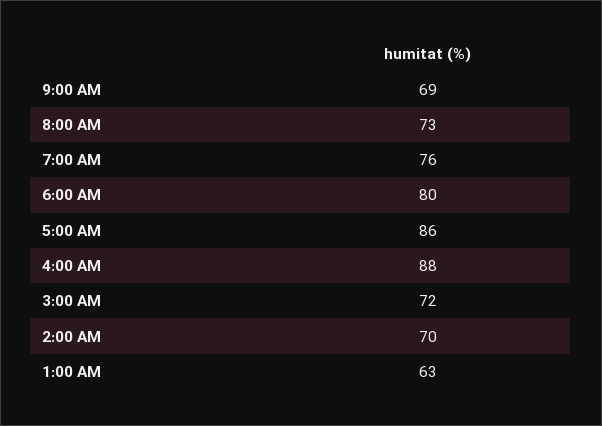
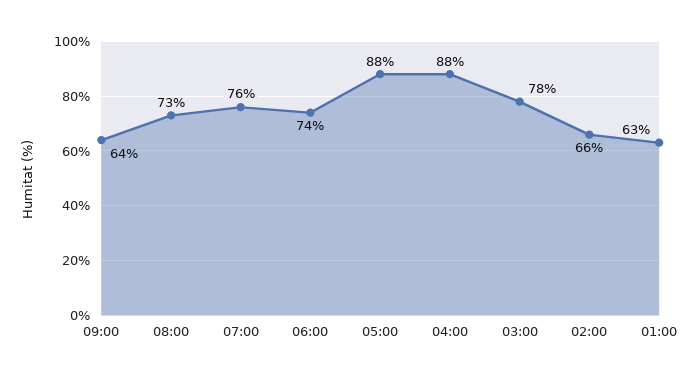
  {
-   "9:00 AM": 69,
+   "9:00 AM": 64,
    "8:00 AM": 73,
    "7:00 AM": 76,
-   "6:00 AM": 80,
+   "6:00 AM": 74,
-   "5:00 AM": 86,
+   "5:00 AM": 88,
    "4:00 AM": 88,
-   "3:00 AM": 72,
+   "3:00 AM": 78,
-   "2:00 AM": 70,
+   "2:00 AM": 66,
    "1:00 AM": 63
  }

